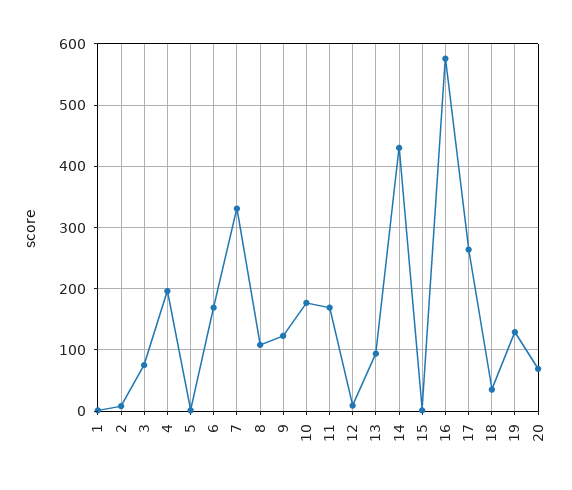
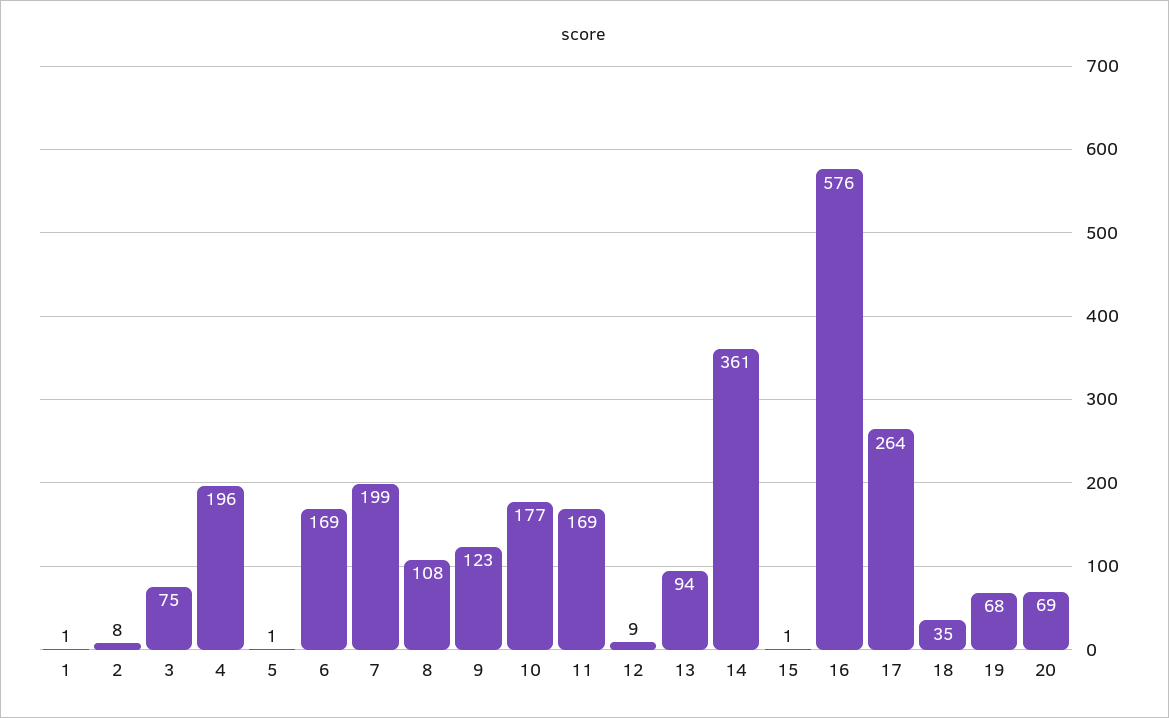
  {
    "1": 1,
    "2": 8,
    "3": 75,
    "4": 196,
    "5": 1,
    "6": 169,
-   "7": 330,
+   "7": 199,
    "8": 108,
    "9": 123,
    "10": 177,
    "11": 169,
    "12": 9,
    "13": 94,
-   "14": 430,
+   "14": 361,
    "15": 1,
    "16": 576,
    "17": 264,
    "18": 35,
-   "19": 130,
+   "19": 68,
    "20": 69
  }

